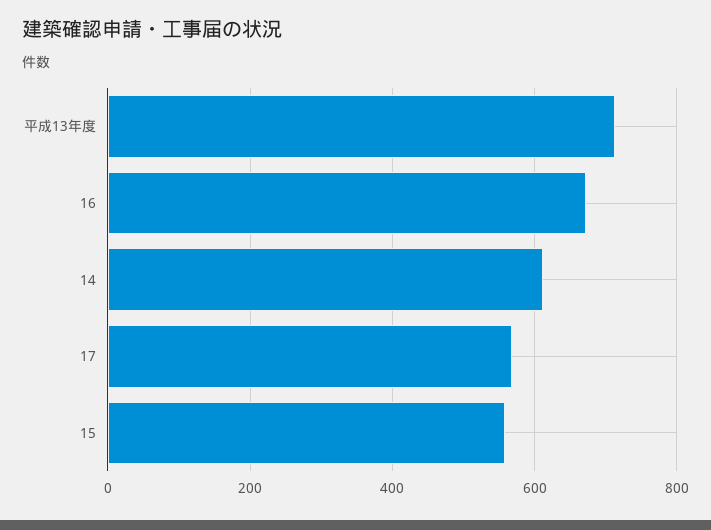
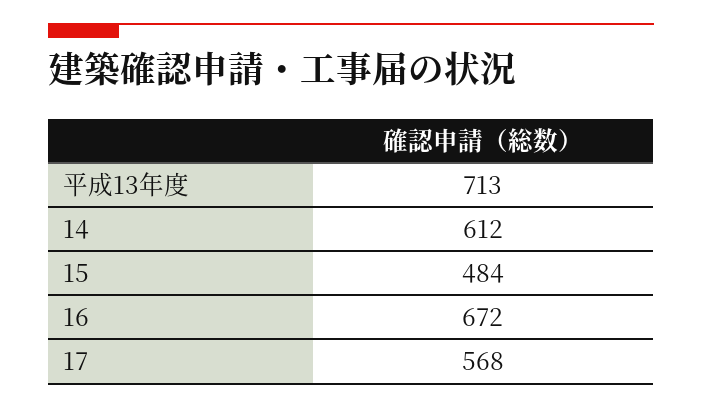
  {
    "平成13年度": 713,
    "16": 672,
    "14": 612,
    "17": 568,
-   "15": 560
+   "15": 484
  }

